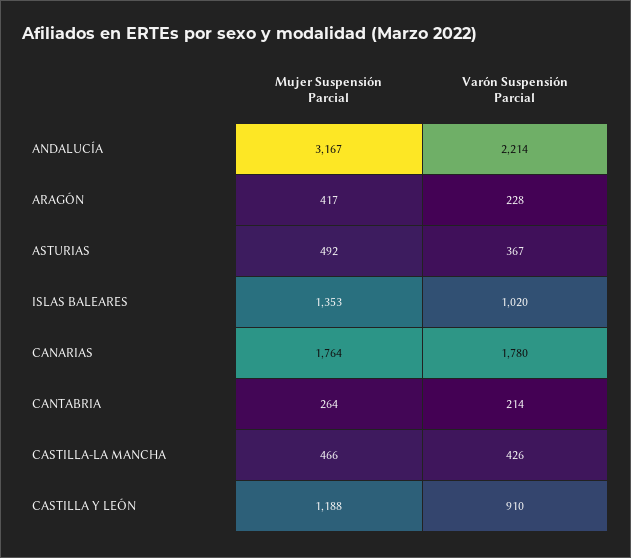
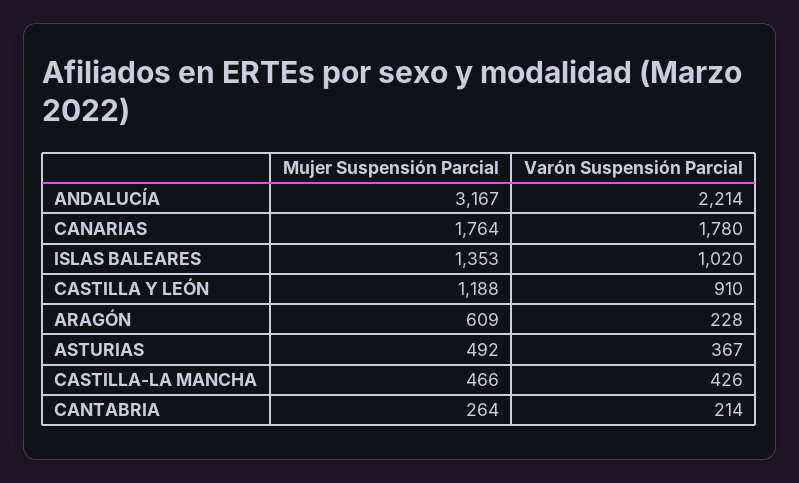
  {
    "Mujer Suspensión Parcial": {
      "ANDALUCÍA": 3167,
-     "ARAGÓN": 417,
+     "ARAGÓN": 609,
      "ASTURIAS": 492,
      "ISLAS BALEARES": 1353,
      "CANARIAS": 1764,
      "CANTABRIA": 264,
      "CASTILLA-LA MANCHA": 466,
      "CASTILLA Y LEÓN": 1188
    },
    "Varón Suspensión Parcial": {
      "ANDALUCÍA": 2214,
      "ARAGÓN": 228,
      "ASTURIAS": 367,
      "ISLAS BALEARES": 1020,
      "CANARIAS": 1780,
      "CANTABRIA": 214,
      "CASTILLA-LA MANCHA": 426,
      "CASTILLA Y LEÓN": 910
    }
  }

